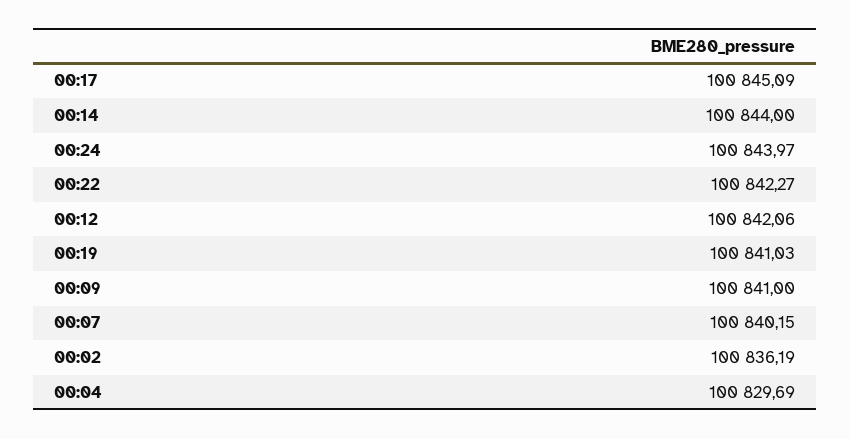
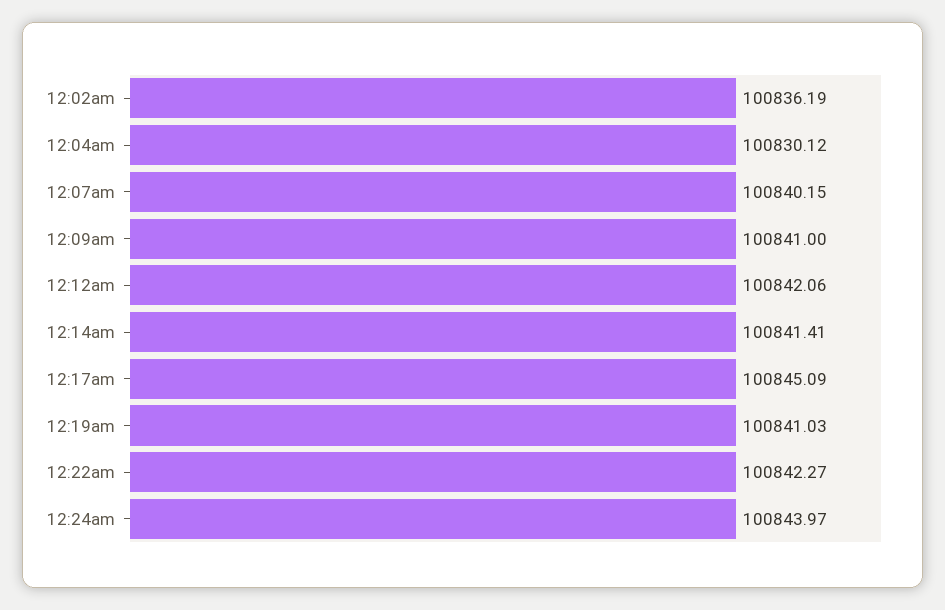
  {
    "00:17": 100845.09,
-   "00:14": 100844,
+   "00:14": 100841.41,
    "00:24": 100843.97,
    "00:22": 100842.27,
    "00:12": 100842.06,
    "00:19": 100841.03,
    "00:09": 100841,
    "00:07": 100840.15,
    "00:02": 100836.19,
-   "00:04": 100829.69
+   "00:04": 100830.12
  }

